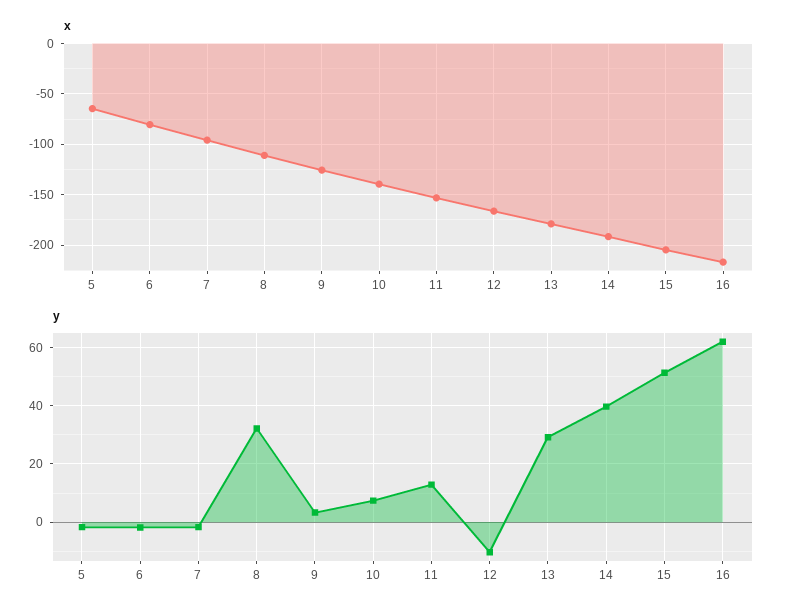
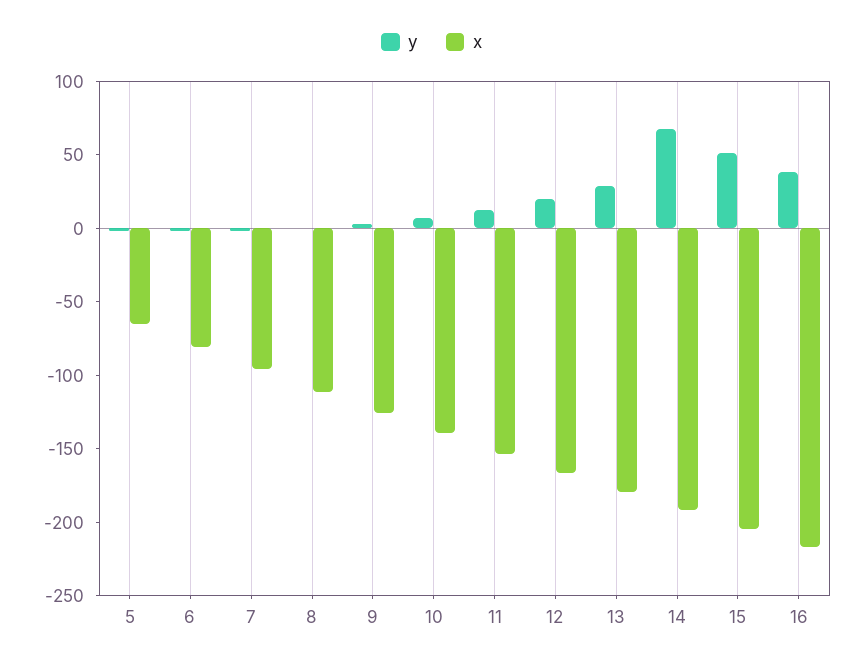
  {
    "x": {
      "5": -60,
      "6": -80,
      "7": -100,
      "8": -110,
      "9": -130,
      "10": -140,
      "11": -150,
      "12": -170,
      "13": -180,
      "14": -190,
      "15": -200,
      "16": -220
    },
    "y": {
      "5": -2.5,
      "6": -2.5,
      "7": -2.5,
-     "8": 32.5,
+     "8": 0,
      "9": 2.5,
      "10": 7.5,
      "11": 12.5,
-     "12": -10,
+     "12": 20,
      "13": 30,
-     "14": 40,
+     "14": 70,
      "15": 52.5,
-     "16": 62.5
+     "16": 40
    }
  }

